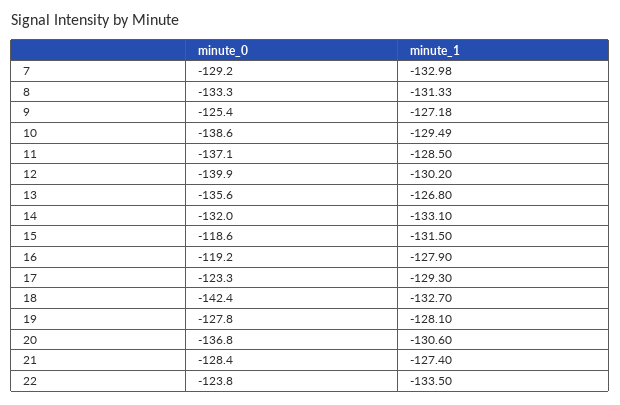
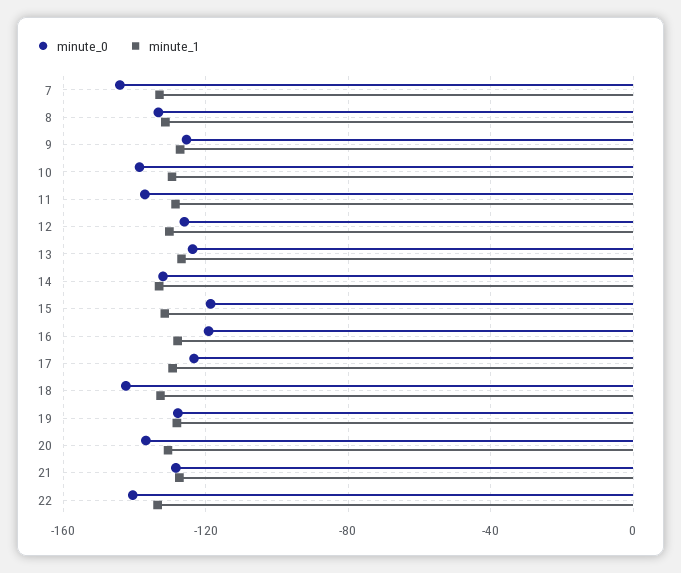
  {
    "minute_0": {
-     "7": -129.2,
+     "7": -145,
      "8": -133.3,
      "9": -125.4,
      "10": -138.6,
      "11": -137.1,
-     "12": -139.9,
+     "12": -125,
-     "13": -135.6,
+     "13": -125,
      "14": -132,
      "15": -118.6,
      "16": -119.2,
      "17": -123.3,
      "18": -142.4,
      "19": -127.8,
      "20": -136.8,
      "21": -128.4,
-     "22": -123.8
+     "22": -140
    },
    "minute_1": {
      "7": -132.98,
      "8": -131.33,
      "9": -127.18,
      "10": -129.49,
      "11": -128.5,
      "12": -130.2,
      "13": -126.8,
      "14": -133.1,
      "15": -131.5,
      "16": -127.9,
      "17": -129.3,
      "18": -132.7,
      "19": -128.1,
      "20": -130.6,
      "21": -127.4,
      "22": -133.5
    }
  }

